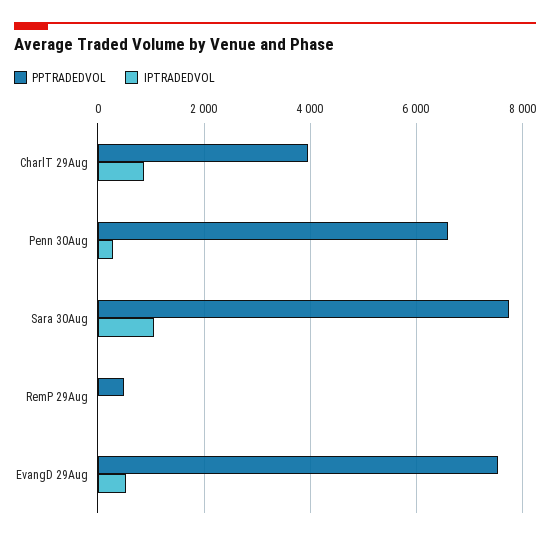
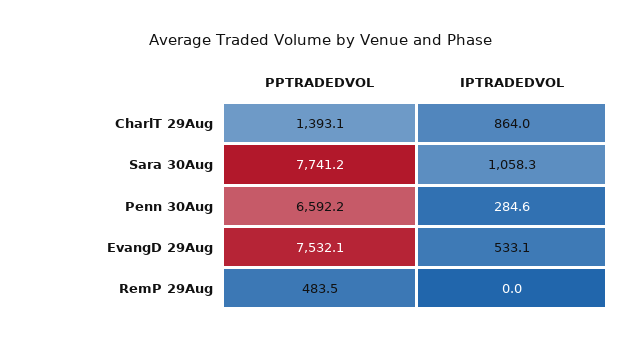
  {
    "PPTRADEDVOL": {
-     "CharlT 29Aug": 4000,
+     "CharlT 29Aug": 1393.1,
      "Penn 30Aug": 6592.2,
      "Sara 30Aug": 7741.2,
      "RemP 29Aug": 483.5,
      "EvangD 29Aug": 7532.1
    },
    "IPTRADEDVOL": {
      "CharlT 29Aug": 864,
      "Penn 30Aug": 284.6,
      "Sara 30Aug": 1058.3,
      "RemP 29Aug": 0,
      "EvangD 29Aug": 533.1
    }
  }

